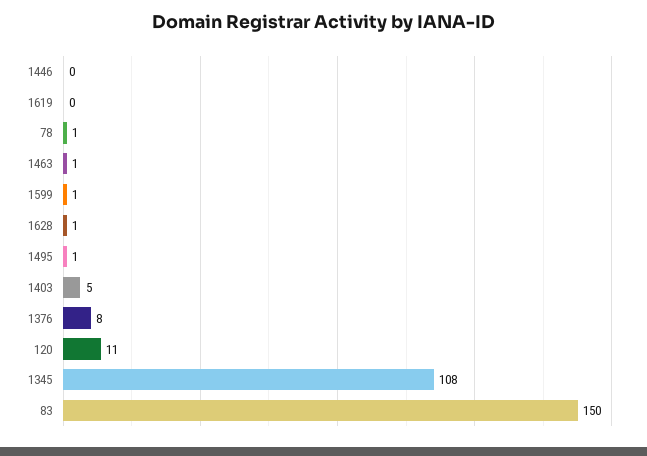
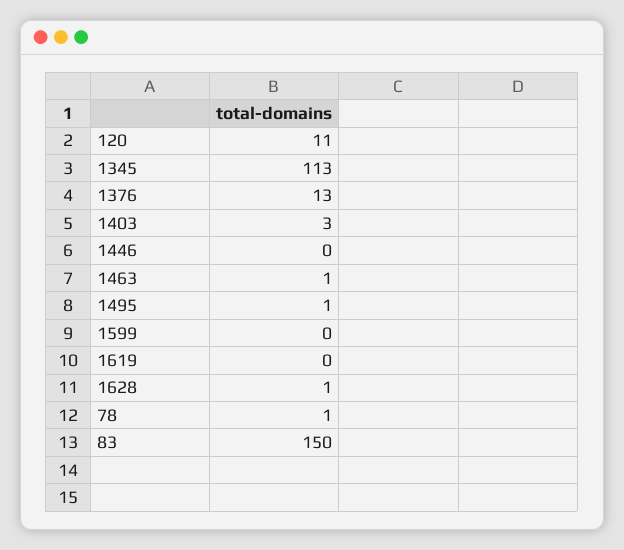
  {
    "1446": 0,
    "1619": 0,
    "78": 1,
    "1463": 1,
-   "1599": 1,
+   "1599": 0,
    "1628": 1,
    "1495": 1,
-   "1403": 5,
+   "1403": 3,
-   "1376": 8,
+   "1376": 13,
    "120": 11,
-   "1345": 108,
+   "1345": 113,
    "83": 150
  }

